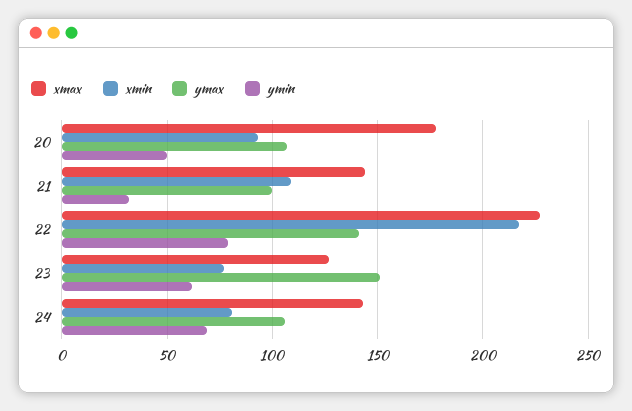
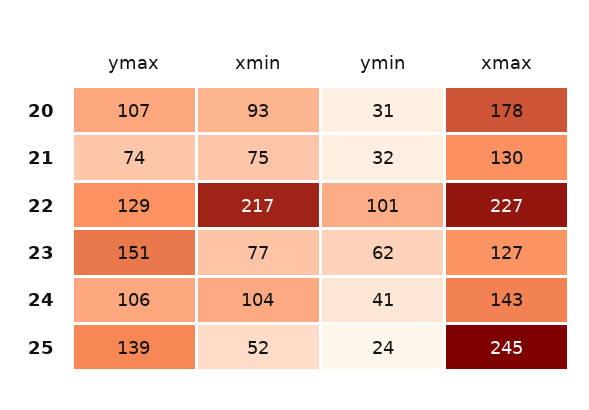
  {
    "xmax": {
      "20": 178,
-     "21": 145,
+     "21": 130,
      "22": 227,
      "23": 127,
-     "24": 143
+     "24": 143,
+     "25": 245
    },
    "xmin": {
      "20": 93,
-     "21": 110,
+     "21": 75,
      "22": 217,
      "23": 77,
-     "24": 80
+     "24": 104,
+     "25": 52
    },
    "ymax": {
      "20": 107,
-     "21": 100,
+     "21": 74,
-     "22": 140,
+     "22": 129,
      "23": 151,
-     "24": 106
+     "24": 106,
+     "25": 139
    },
    "ymin": {
-     "20": 50,
+     "20": 31,
      "21": 32,
-     "22": 80,
+     "22": 101,
      "23": 62,
-     "24": 70
+     "24": 41,
+     "25": 24
    }
  }

